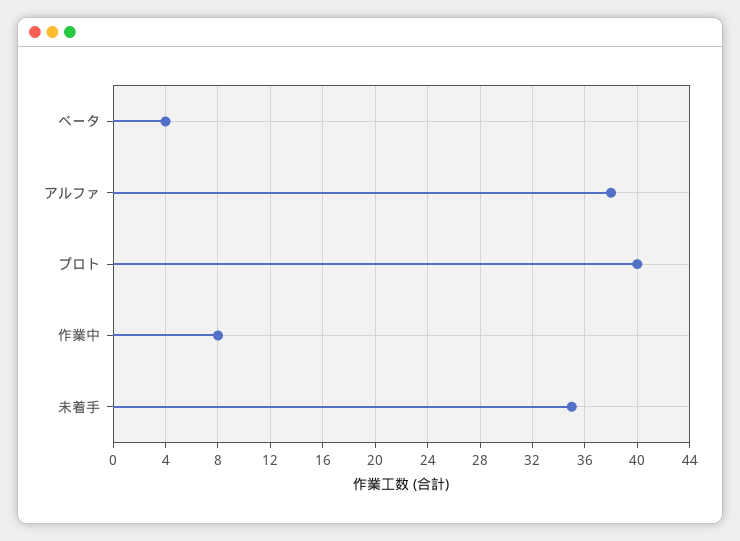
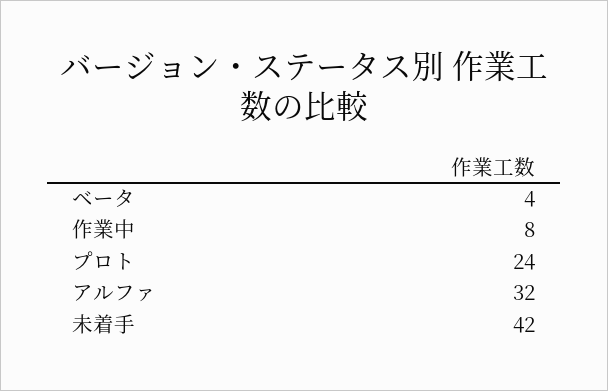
  {
    "ベータ": 4,
-   "アルファ": 38,
+   "アルファ": 32,
-   "プロト": 40,
+   "プロト": 24,
    "作業中": 8,
-   "未着手": 35
+   "未着手": 42
  }

